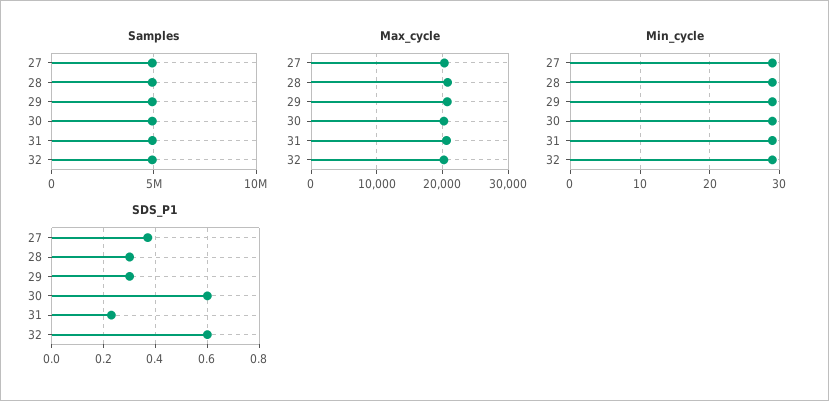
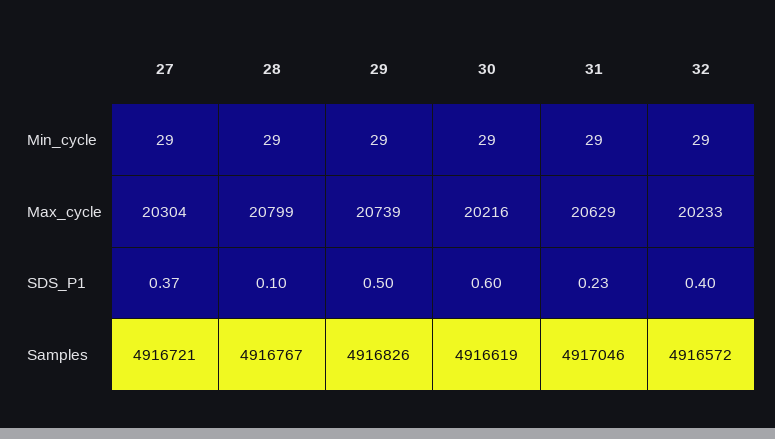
  {
    "Samples": {
      "27": 4916721,
      "28": 4916767,
      "29": 4916826,
      "30": 4916619,
      "31": 4917046,
      "32": 4916572
    },
    "Max_cycle": {
      "27": 20304,
      "28": 20799,
      "29": 20739,
      "30": 20216,
      "31": 20629,
      "32": 20233
    },
    "Min_cycle": {
      "27": 29,
      "28": 29,
      "29": 29,
      "30": 29,
      "31": 29,
      "32": 29
    },
    "SDS_P1": {
      "27": 0.37,
-     "28": 0.3,
+     "28": 0.1,
-     "29": 0.3,
+     "29": 0.5,
      "30": 0.6,
      "31": 0.23,
-     "32": 0.6
+     "32": 0.4
    }
  }

